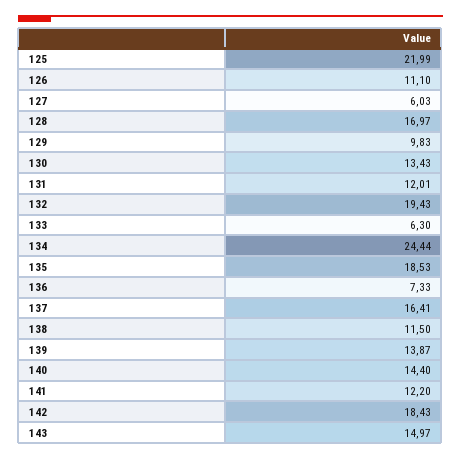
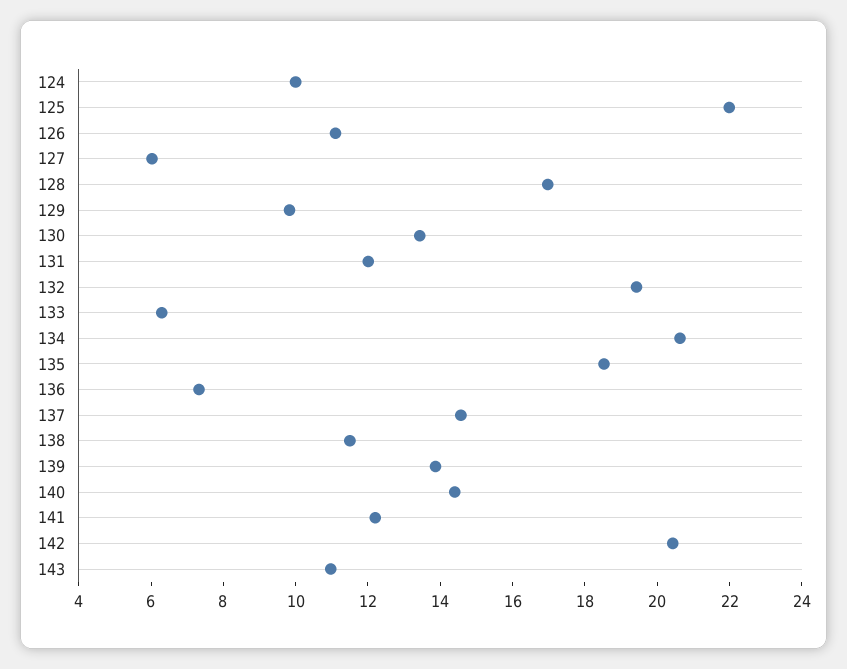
  {
    "125": 21.99,
    "126": 11.1,
    "127": 6.03,
    "128": 16.97,
    "129": 9.83,
    "130": 13.43,
    "131": 12.01,
    "132": 19.43,
    "133": 6.3,
-   "134": 24.44,
+   "134": 20.5,
    "135": 18.53,
    "136": 7.33,
-   "137": 16.41,
+   "137": 14.5,
    "138": 11.5,
    "139": 13.87,
    "140": 14.4,
    "141": 12.2,
-   "142": 18.43,
+   "142": 20.5,
-   "143": 14.97
+   "143": 11,
+   "124": 10
  }

